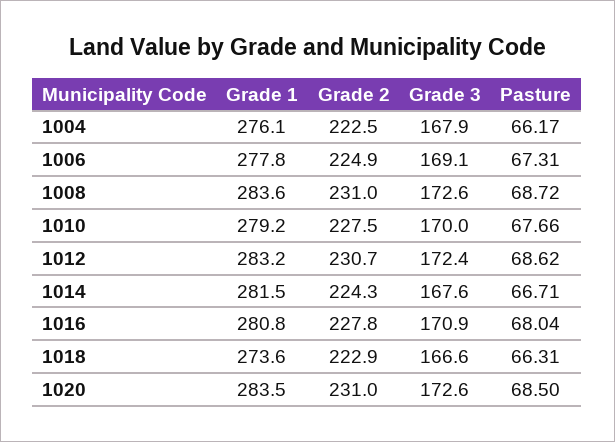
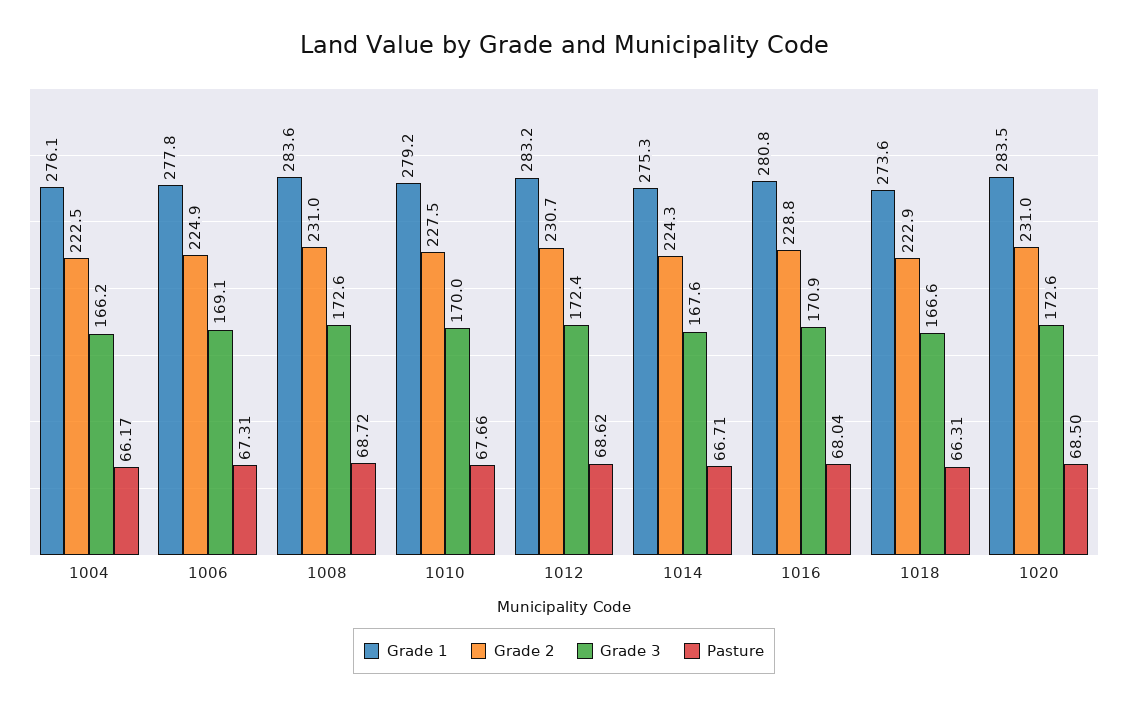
  {
    "Grade 1": {
      "1004": 276.1,
      "1006": 277.8,
      "1008": 283.6,
      "1010": 279.2,
      "1012": 283.2,
-     "1014": 281.5,
+     "1014": 275.3,
      "1016": 280.8,
      "1018": 273.6,
      "1020": 283.5
    },
    "Grade 2": {
      "1004": 222.5,
      "1006": 224.9,
      "1008": 231,
      "1010": 227.5,
      "1012": 230.7,
      "1014": 224.3,
-     "1016": 227.8,
+     "1016": 228.8,
      "1018": 222.9,
      "1020": 231
    },
    "Grade 3": {
-     "1004": 167.9,
+     "1004": 166.2,
      "1006": 169.1,
      "1008": 172.6,
      "1010": 170,
      "1012": 172.4,
      "1014": 167.6,
      "1016": 170.9,
      "1018": 166.6,
      "1020": 172.6
    },
    "Pasture": {
      "1004": 66.17,
      "1006": 67.31,
      "1008": 68.72,
      "1010": 67.66,
      "1012": 68.62,
      "1014": 66.71,
      "1016": 68.04,
      "1018": 66.31,
      "1020": 68.5
    }
  }

